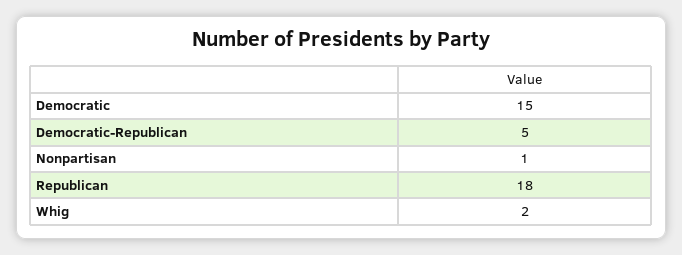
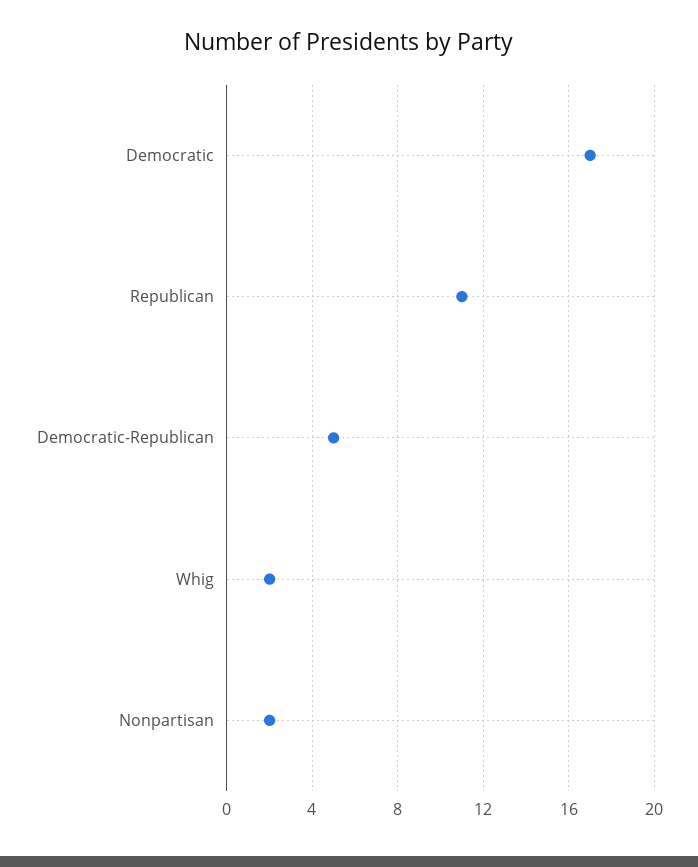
  {
-   "Democratic": 15,
+   "Democratic": 17,
    "Democratic-Republican": 5,
-   "Nonpartisan": 1,
+   "Nonpartisan": 2,
-   "Republican": 18,
+   "Republican": 11,
    "Whig": 2
  }

